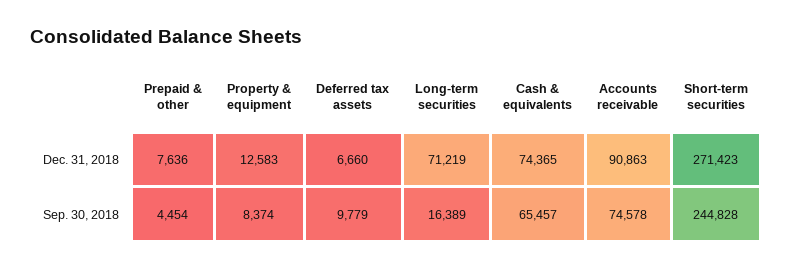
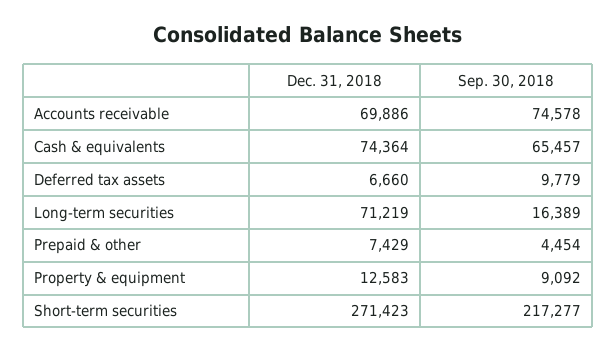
  {
    "Prepaid & other": {
-     "Dec. 31, 2018": 7636,
+     "Dec. 31, 2018": 7429,
      "Sep. 30, 2018": 4454
    },
    "Property & equipment": {
      "Dec. 31, 2018": 12583,
-     "Sep. 30, 2018": 8374
+     "Sep. 30, 2018": 9092
    },
    "Deferred tax assets": {
      "Dec. 31, 2018": 6660,
      "Sep. 30, 2018": 9779
    },
    "Long-term securities": {
      "Dec. 31, 2018": 71219,
      "Sep. 30, 2018": 16389
    },
    "Cash & equivalents": {
-     "Dec. 31, 2018": 74365,
+     "Dec. 31, 2018": 74364,
      "Sep. 30, 2018": 65457
    },
    "Accounts receivable": {
-     "Dec. 31, 2018": 90863,
+     "Dec. 31, 2018": 69886,
      "Sep. 30, 2018": 74578
    },
    "Short-term securities": {
      "Dec. 31, 2018": 271423,
-     "Sep. 30, 2018": 244828
+     "Sep. 30, 2018": 217277
    }
  }

